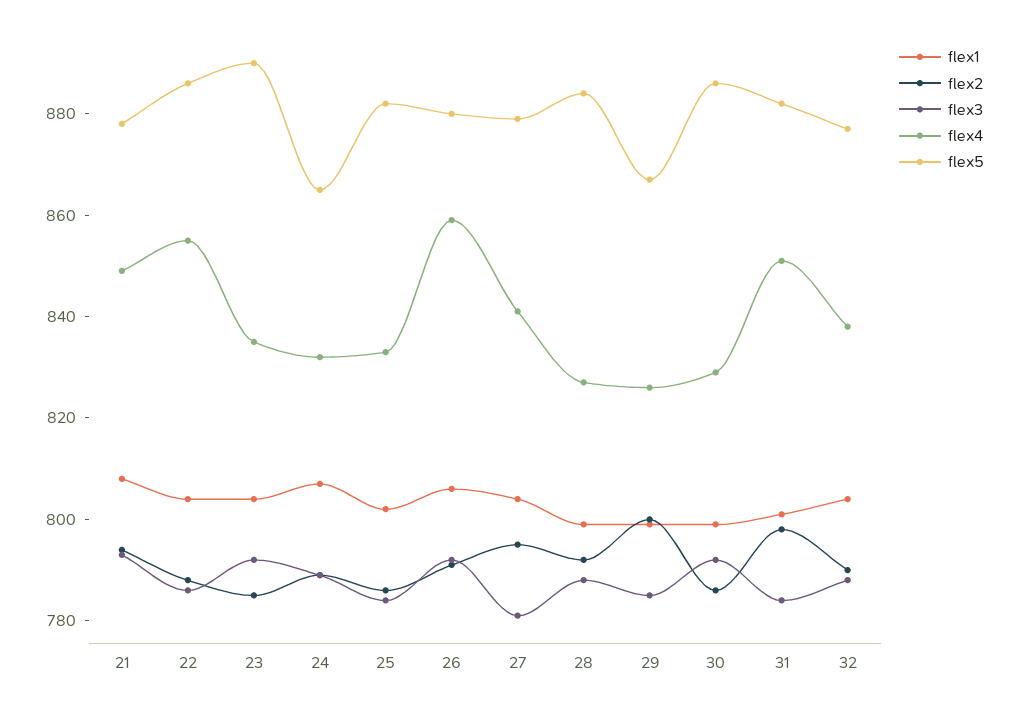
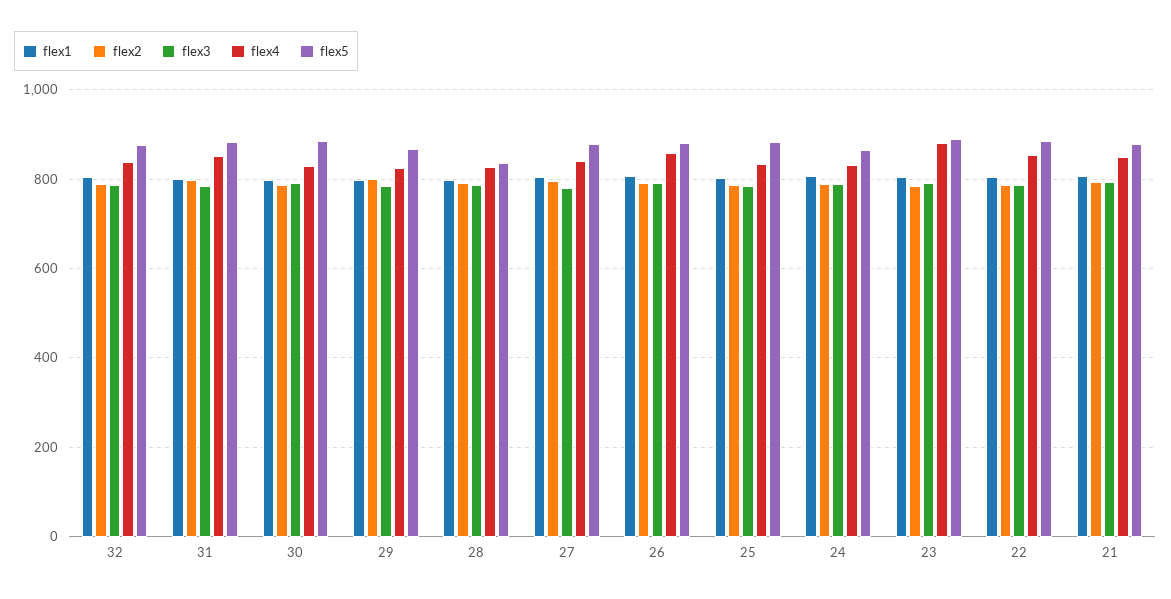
  {
    "flex1": {
      "21": 810,
      "22": 805,
      "23": 805,
      "24": 805,
      "25": 800,
      "26": 805,
      "27": 805,
      "28": 800,
      "29": 800,
      "30": 800,
      "31": 800,
      "32": 805
    },
    "flex2": {
      "21": 795,
      "22": 790,
      "23": 785,
      "24": 790,
      "25": 785,
      "26": 790,
      "27": 795,
      "28": 790,
      "29": 800,
      "30": 785,
      "31": 800,
      "32": 790
    },
    "flex3": {
      "21": 795,
      "22": 785,
      "23": 790,
      "24": 790,
      "25": 785,
      "26": 790,
      "27": 780,
      "28": 790,
      "29": 785,
      "30": 790,
      "31": 785,
      "32": 790
    },
    "flex4": {
      "21": 850,
      "22": 855,
-     "23": 835,
+     "23": 880,
      "24": 830,
      "25": 835,
      "26": 860,
      "27": 840,
      "28": 825,
      "29": 825,
      "30": 830,
      "31": 850,
      "32": 840
    },
    "flex5": {
      "21": 880,
      "22": 885,
      "23": 890,
      "24": 865,
      "25": 880,
      "26": 880,
      "27": 880,
-     "28": 885,
+     "28": 840,
      "29": 865,
      "30": 885,
      "31": 880,
      "32": 875
    }
  }

